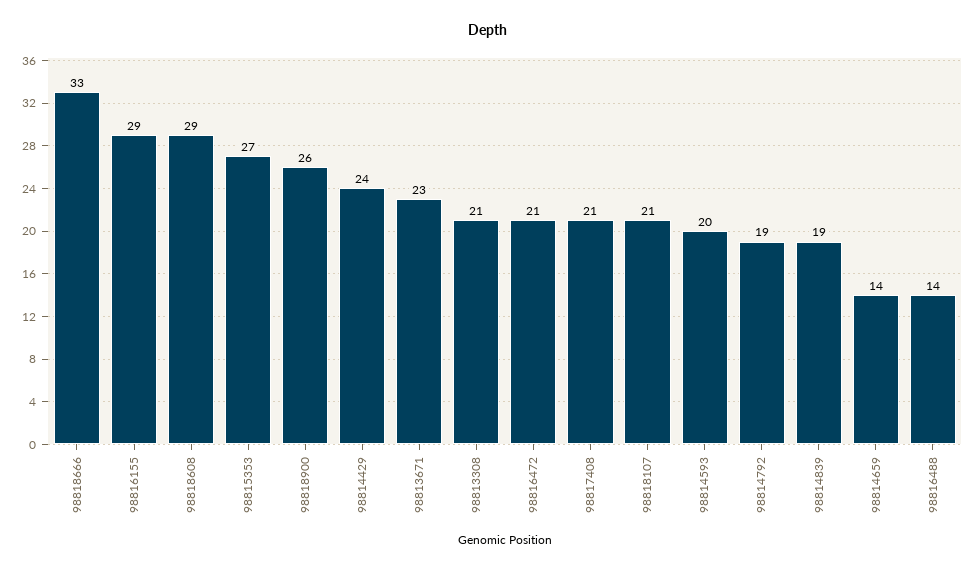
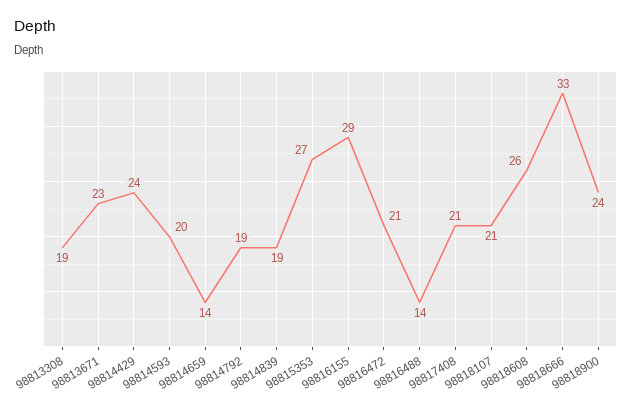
  {
    "98818666": 33,
    "98816155": 29,
-   "98818608": 29,
+   "98818608": 26,
    "98815353": 27,
-   "98818900": 26,
+   "98818900": 24,
    "98814429": 24,
    "98813671": 23,
-   "98813308": 21,
+   "98813308": 19,
    "98816472": 21,
    "98817408": 21,
    "98818107": 21,
    "98814593": 20,
    "98814792": 19,
    "98814839": 19,
    "98814659": 14,
    "98816488": 14
  }

